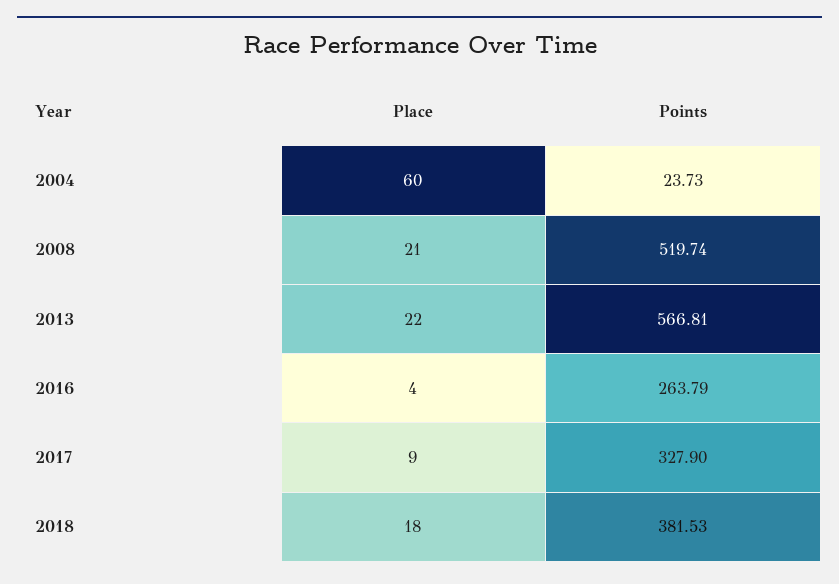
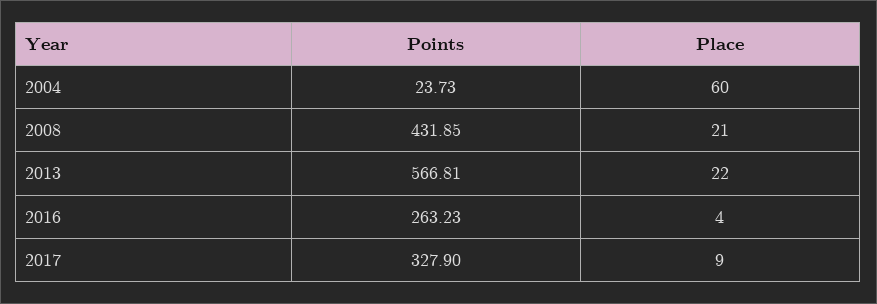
  {
    "Place": {
      "2004": 60,
      "2008": 21,
      "2013": 22,
      "2016": 4,
-     "2017": 9,
+     "2017": 9
-     "2018": 18
    },
    "Points": {
      "2004": 23.73,
-     "2008": 519.74,
+     "2008": 431.85,
      "2013": 566.81,
-     "2016": 263.79,
+     "2016": 263.23,
-     "2017": 327.9,
+     "2017": 327.9
-     "2018": 381.53
    }
  }

